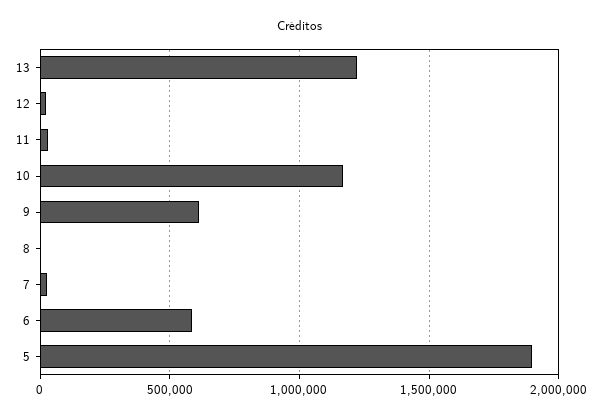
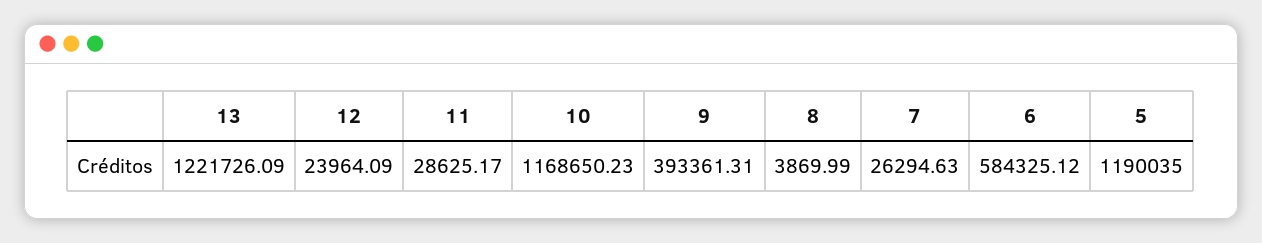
  {
    "13": 1221726.09,
    "12": 23964.09,
    "11": 28625.17,
    "10": 1168650.23,
-   "9": 600000,
+   "9": 393361.31,
    "8": 3869.99,
    "7": 26294.63,
    "6": 584325.12,
-   "5": 1900000
+   "5": 1190035
  }

